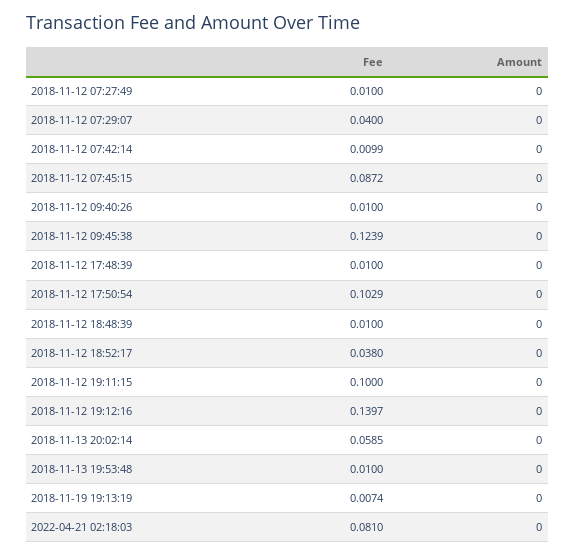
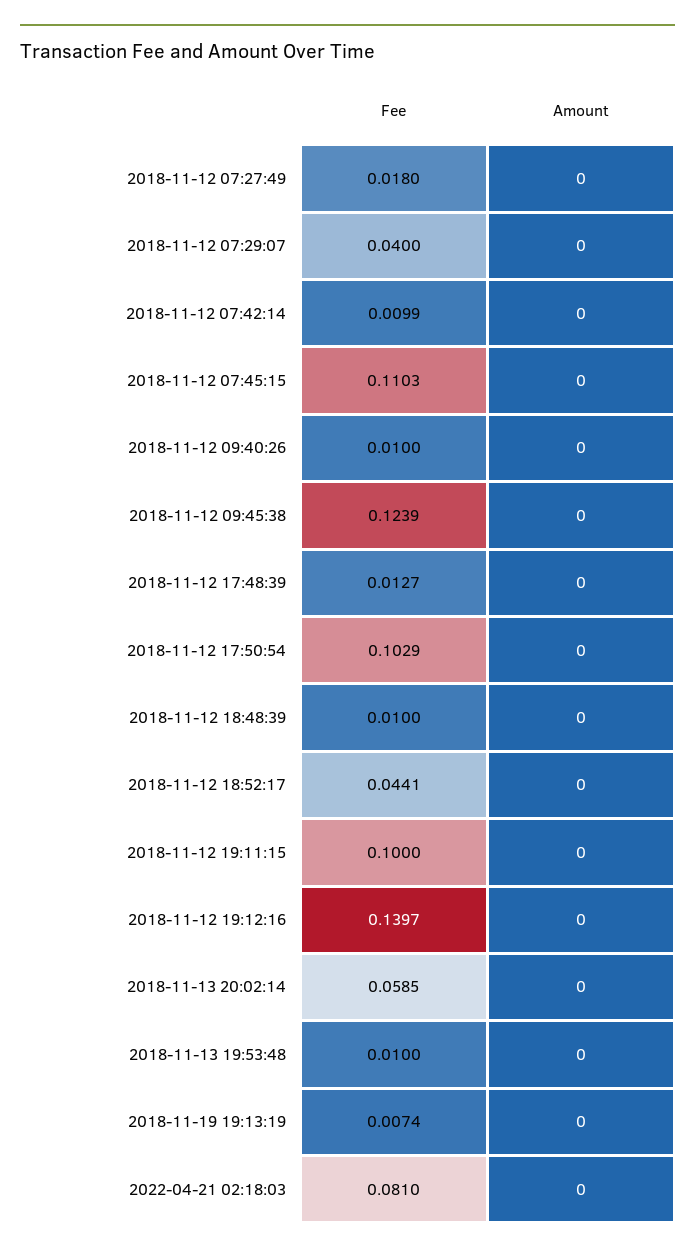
  {
    "Fee": {
-     "2018-11-12 07:27:49": 0.01,
+     "2018-11-12 07:27:49": 0.018,
      "2018-11-12 07:29:07": 0.04,
      "2018-11-12 07:42:14": 0.0099,
-     "2018-11-12 07:45:15": 0.0872,
+     "2018-11-12 07:45:15": 0.1103,
      "2018-11-12 09:40:26": 0.01,
      "2018-11-12 09:45:38": 0.1239,
-     "2018-11-12 17:48:39": 0.01,
+     "2018-11-12 17:48:39": 0.0127,
      "2018-11-12 17:50:54": 0.1029,
      "2018-11-12 18:48:39": 0.01,
-     "2018-11-12 18:52:17": 0.038,
+     "2018-11-12 18:52:17": 0.0441,
      "2018-11-12 19:11:15": 0.1,
      "2018-11-12 19:12:16": 0.1397,
      "2018-11-13 20:02:14": 0.0585,
      "2018-11-13 19:53:48": 0.01,
      "2018-11-19 19:13:19": 0.0074,
      "2022-04-21 02:18:03": 0.081
    },
    "Amount": {
      "2018-11-12 07:27:49": 0,
      "2018-11-12 07:29:07": 0,
      "2018-11-12 07:42:14": 0,
      "2018-11-12 07:45:15": 0,
      "2018-11-12 09:40:26": 0,
      "2018-11-12 09:45:38": 0,
      "2018-11-12 17:48:39": 0,
      "2018-11-12 17:50:54": 0,
      "2018-11-12 18:48:39": 0,
      "2018-11-12 18:52:17": 0,
      "2018-11-12 19:11:15": 0,
      "2018-11-12 19:12:16": 0,
      "2018-11-13 20:02:14": 0,
      "2018-11-13 19:53:48": 0,
      "2018-11-19 19:13:19": 0,
      "2022-04-21 02:18:03": 0
    }
  }

